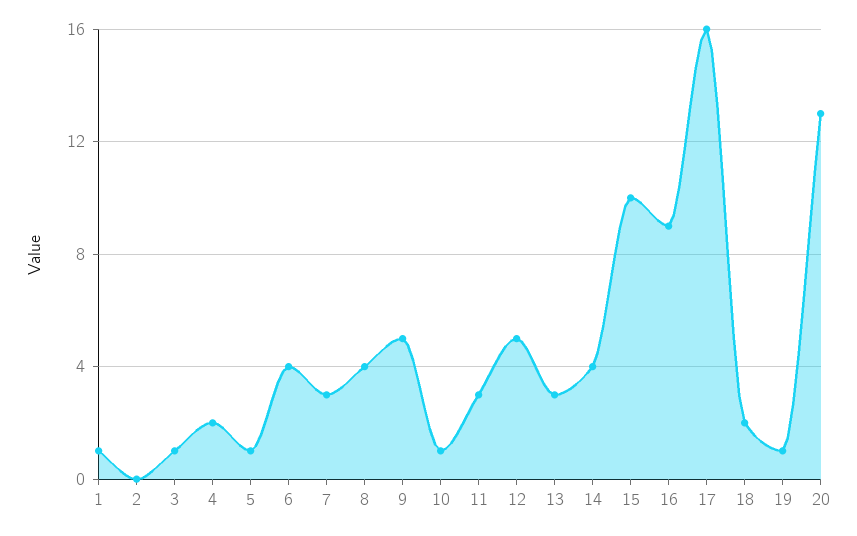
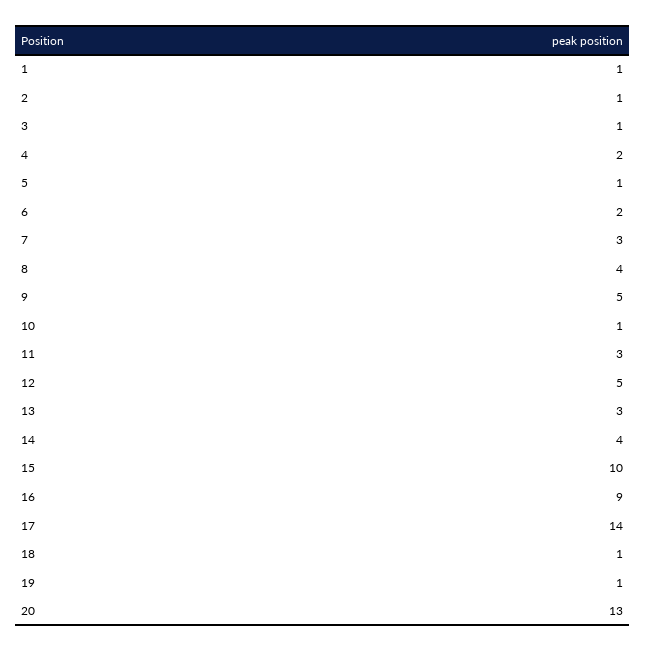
  {
    "1": 1,
-   "2": 0,
+   "2": 1,
    "3": 1,
    "4": 2,
    "5": 1,
-   "6": 4,
+   "6": 2,
    "7": 3,
    "8": 4,
    "9": 5,
    "10": 1,
    "11": 3,
    "12": 5,
    "13": 3,
    "14": 4,
    "15": 10,
    "16": 9,
-   "17": 16,
+   "17": 14,
-   "18": 2,
+   "18": 1,
    "19": 1,
    "20": 13
  }

